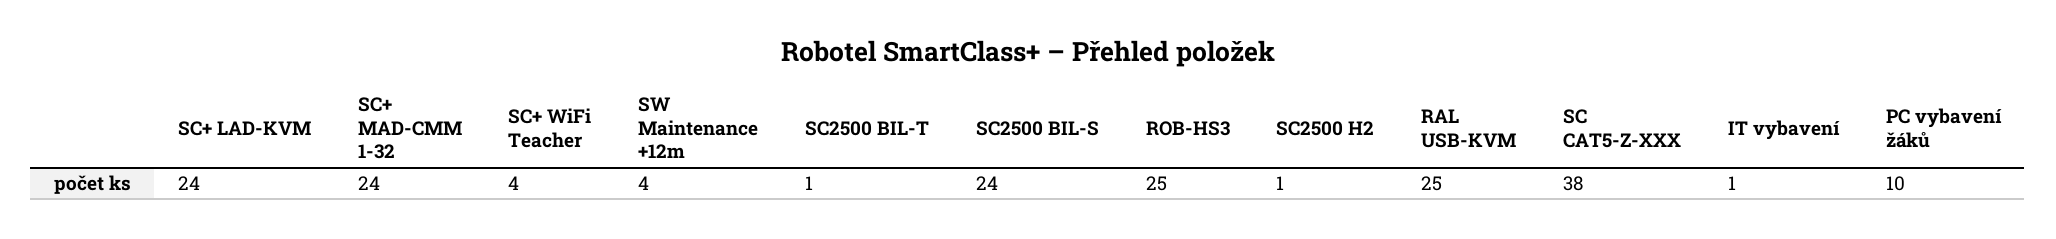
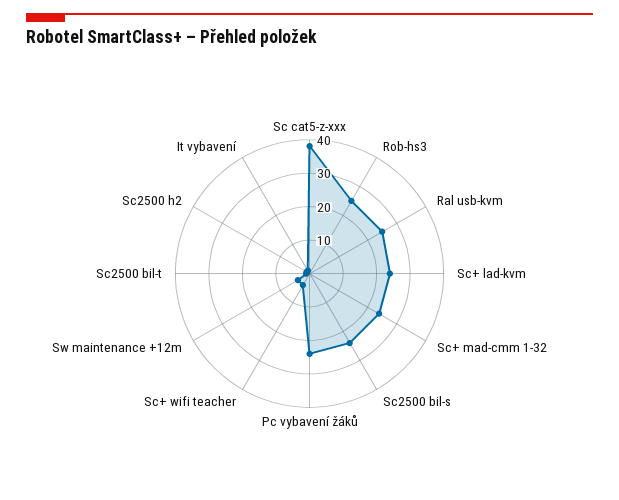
  {
    "SC+ LAD-KVM": 24,
    "SC+ MAD-CMM 1-32": 24,
    "SC+ WiFi Teacher": 4,
    "SW Maintenance +12m": 4,
    "SC2500 BIL-T": 1,
    "SC2500 BIL-S": 24,
    "ROB-HS3": 25,
    "SC2500 H2": 1,
    "RAL USB-KVM": 25,
    "SC CAT5-Z-XXX": 38,
    "IT vybavení": 1,
-   "PC vybavení žáků": 10
+   "PC vybavení žáků": 25
  }

